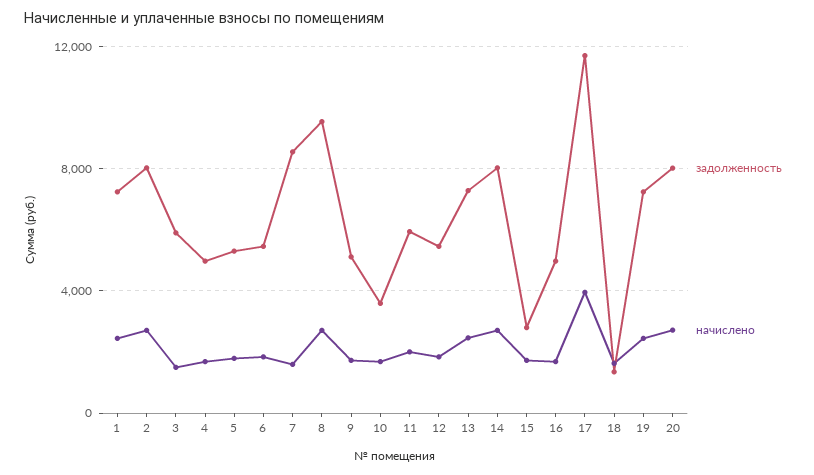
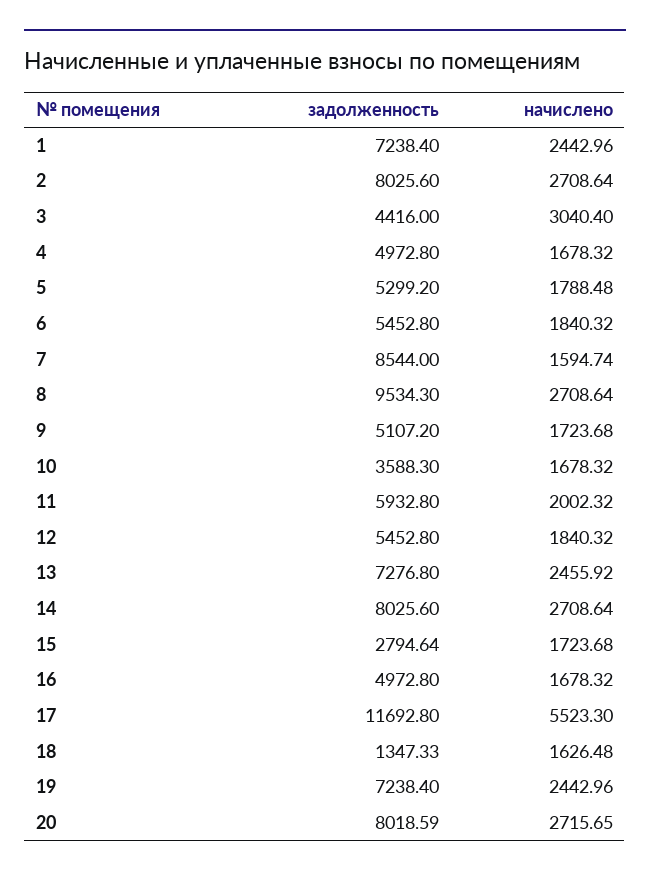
  {
    "задолженность": {
      "1": 7238.4,
      "2": 8025.6,
-     "3": 6000,
+     "3": 4416,
      "4": 4972.8,
      "5": 5299.2,
      "6": 5452.8,
      "7": 8544,
      "8": 9534.3,
      "9": 5107.2,
      "10": 3588.3,
      "11": 5932.8,
      "12": 5452.8,
      "13": 7276.8,
      "14": 8025.6,
      "15": 2794.64,
      "16": 4972.8,
      "17": 11692.8,
      "18": 1347.33,
      "19": 7238.4,
      "20": 8018.59
    },
    "начислено": {
      "1": 2442.96,
      "2": 2708.64,
-     "3": 1500,
+     "3": 3040.4,
      "4": 1678.32,
      "5": 1788.48,
      "6": 1840.32,
      "7": 1594.74,
      "8": 2708.64,
      "9": 1723.68,
      "10": 1678.32,
      "11": 2002.32,
      "12": 1840.32,
      "13": 2455.92,
      "14": 2708.64,
      "15": 1723.68,
      "16": 1678.32,
-     "17": 4000,
+     "17": 5523.3,
      "18": 1626.48,
      "19": 2442.96,
      "20": 2715.65
    }
  }

